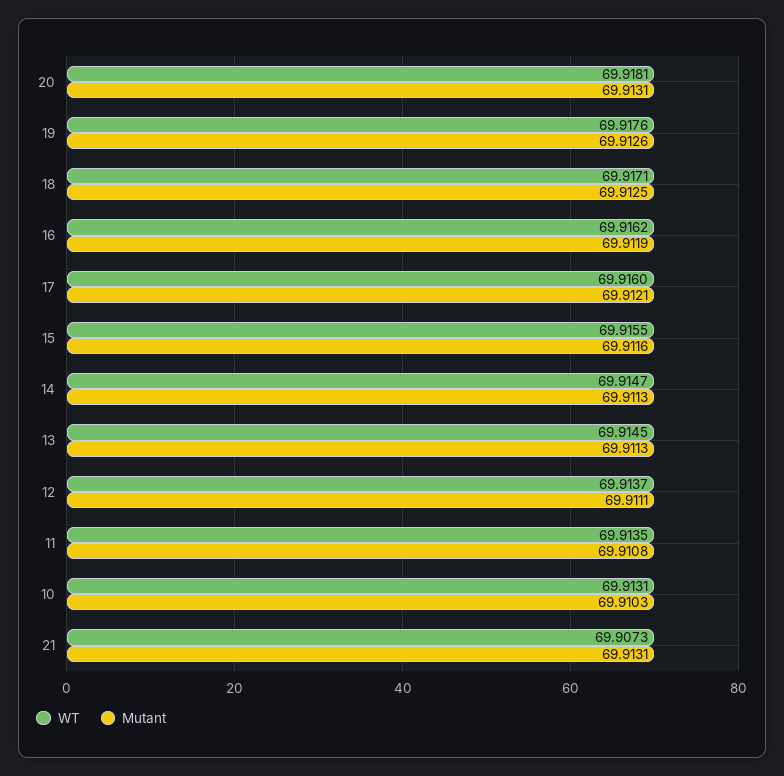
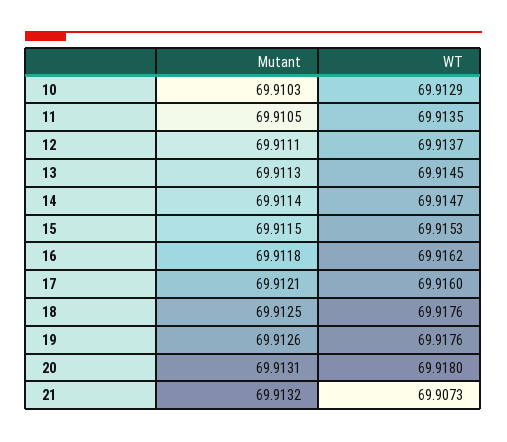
  {
    "WT": {
-     "20": 69.9181,
+     "20": 69.918,
      "19": 69.9176,
-     "18": 69.9171,
+     "18": 69.9176,
      "16": 69.9162,
      "17": 69.916,
-     "15": 69.9155,
+     "15": 69.9153,
      "14": 69.9147,
      "13": 69.9145,
      "12": 69.9137,
      "11": 69.9135,
-     "10": 69.9131,
+     "10": 69.9129,
      "21": 69.9073
    },
    "Mutant": {
      "20": 69.9131,
      "19": 69.9126,
      "18": 69.9125,
-     "16": 69.9119,
+     "16": 69.9118,
      "17": 69.9121,
-     "15": 69.9116,
+     "15": 69.9115,
-     "14": 69.9113,
+     "14": 69.9114,
      "13": 69.9113,
      "12": 69.9111,
-     "11": 69.9108,
+     "11": 69.9105,
      "10": 69.9103,
-     "21": 69.9131
+     "21": 69.9132
    }
  }

